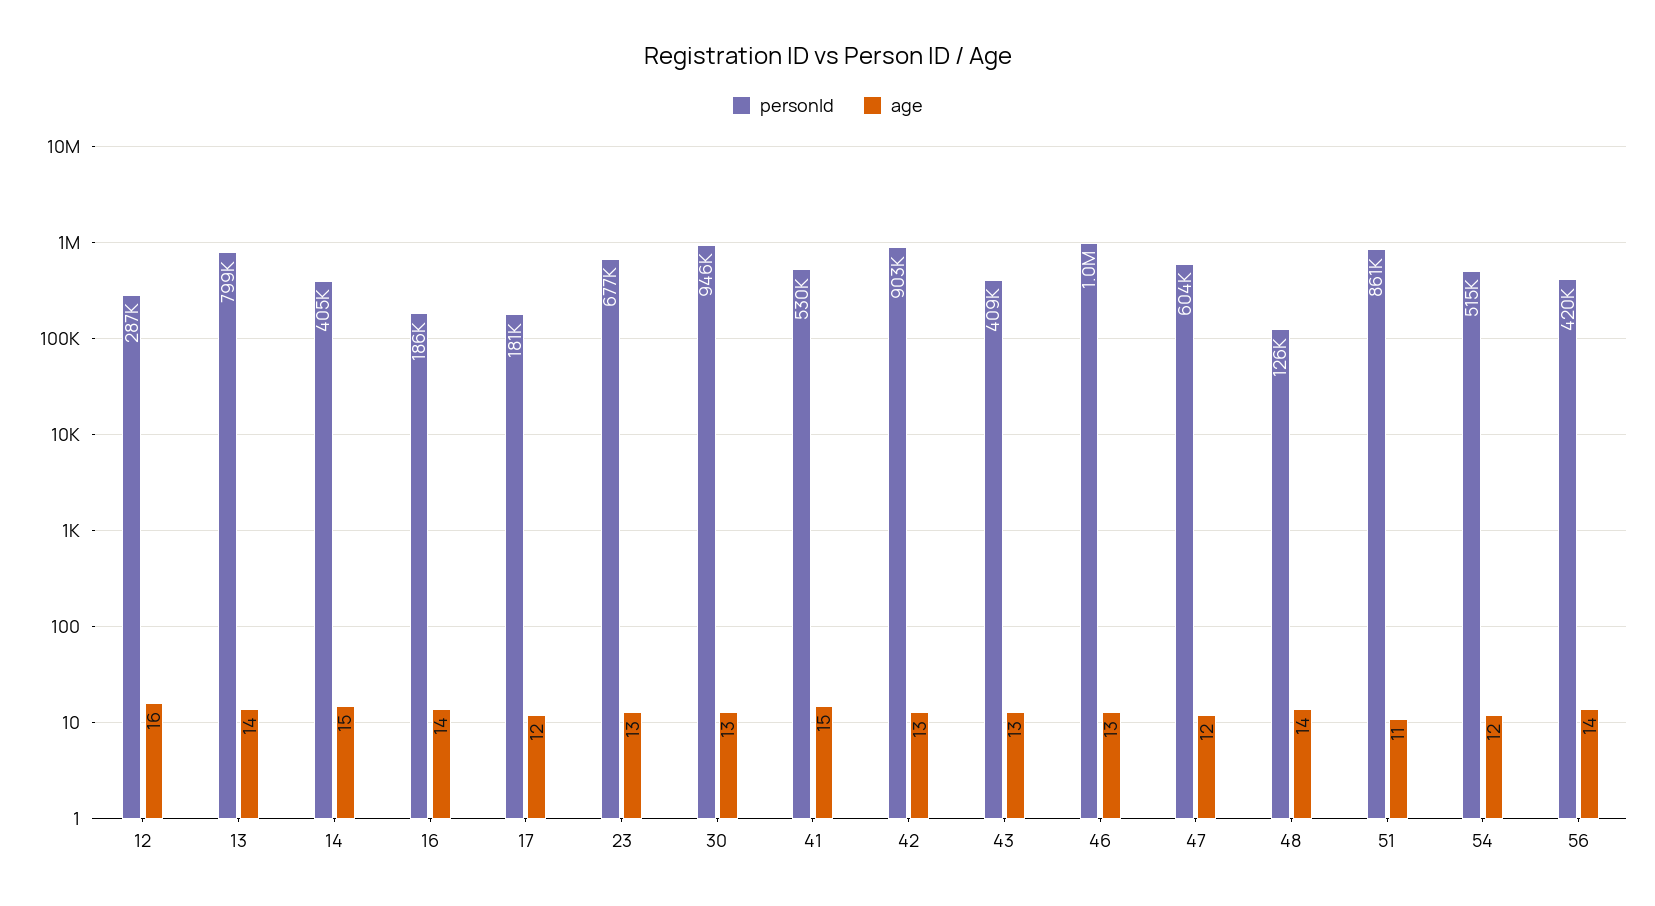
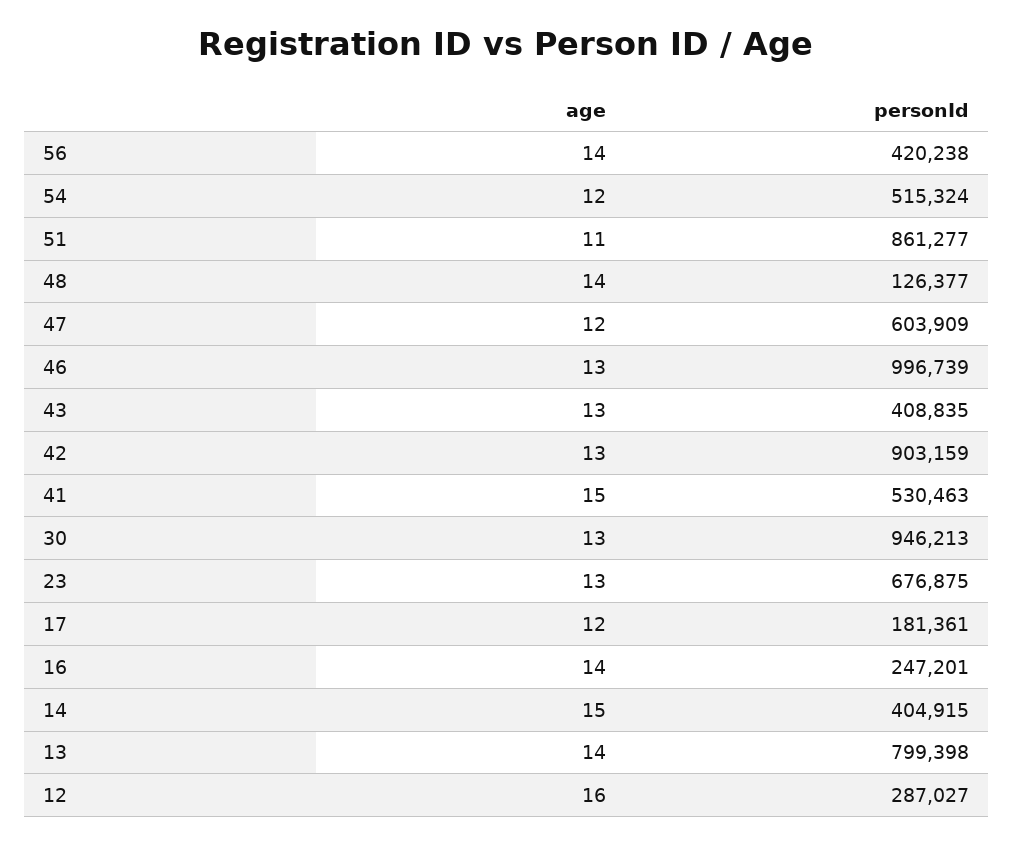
  {
    "personId": {
      "12": 287027,
      "13": 799398,
      "14": 404915,
-     "16": 186000,
+     "16": 247201,
      "17": 181361,
      "23": 676875,
      "30": 946213,
      "41": 530463,
      "42": 903159,
      "43": 408835,
      "46": 996739,
      "47": 603909,
      "48": 126377,
      "51": 861277,
      "54": 515324,
      "56": 420238
    },
    "age": {
      "12": 16,
      "13": 14,
      "14": 15,
      "16": 14,
      "17": 12,
      "23": 13,
      "30": 13,
      "41": 15,
      "42": 13,
      "43": 13,
      "46": 13,
      "47": 12,
      "48": 14,
      "51": 11,
      "54": 12,
      "56": 14
    }
  }

